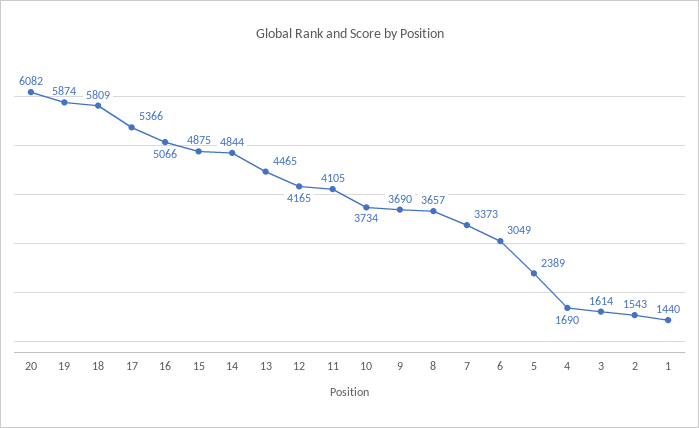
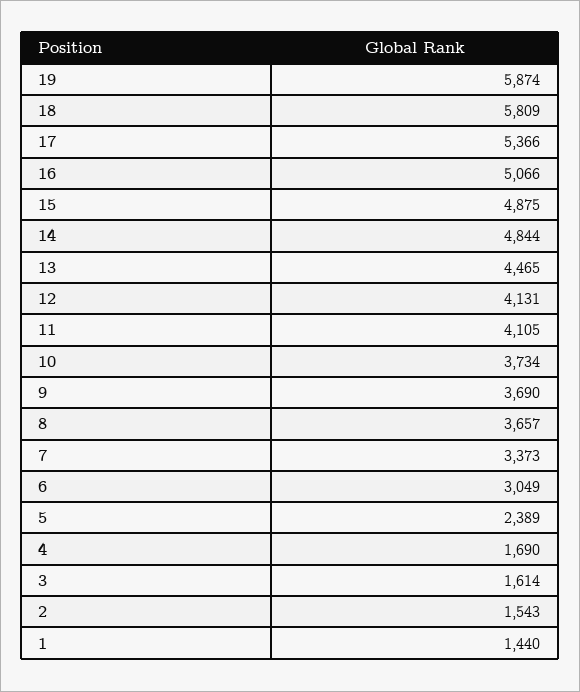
  {
-   "20": 6082,
    "19": 5874,
    "18": 5809,
    "17": 5366,
    "16": 5066,
    "15": 4875,
    "14": 4844,
    "13": 4465,
-   "12": 4165,
+   "12": 4131,
    "11": 4105,
    "10": 3734,
    "9": 3690,
    "8": 3657,
    "7": 3373,
    "6": 3049,
    "5": 2389,
    "4": 1690,
    "3": 1614,
    "2": 1543,
    "1": 1440
  }

